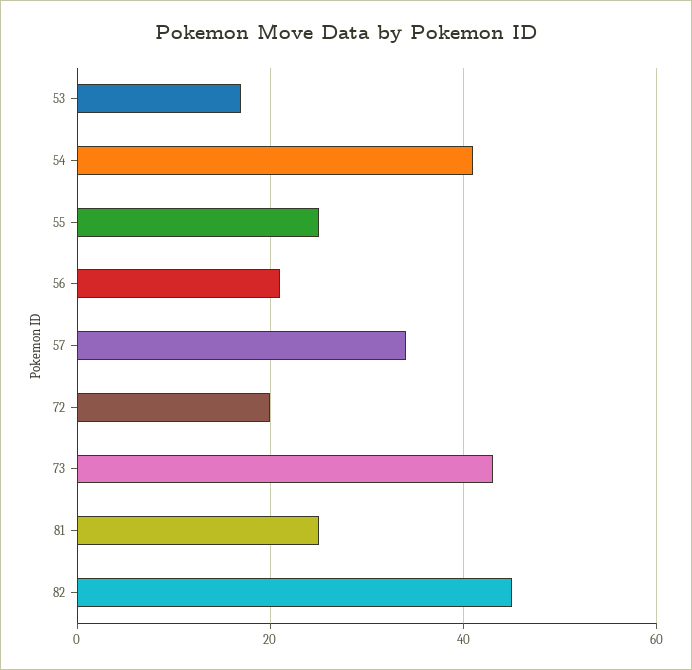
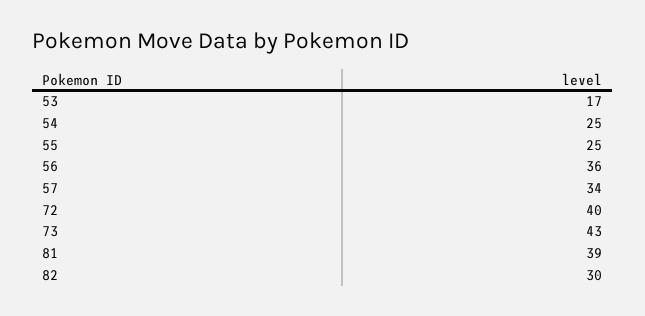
  {
    "53": 17,
-   "54": 40,
+   "54": 25,
    "55": 25,
-   "56": 20,
+   "56": 36,
    "57": 34,
-   "72": 20,
+   "72": 40,
    "73": 43,
-   "81": 25,
+   "81": 39,
-   "82": 45
+   "82": 30
  }

